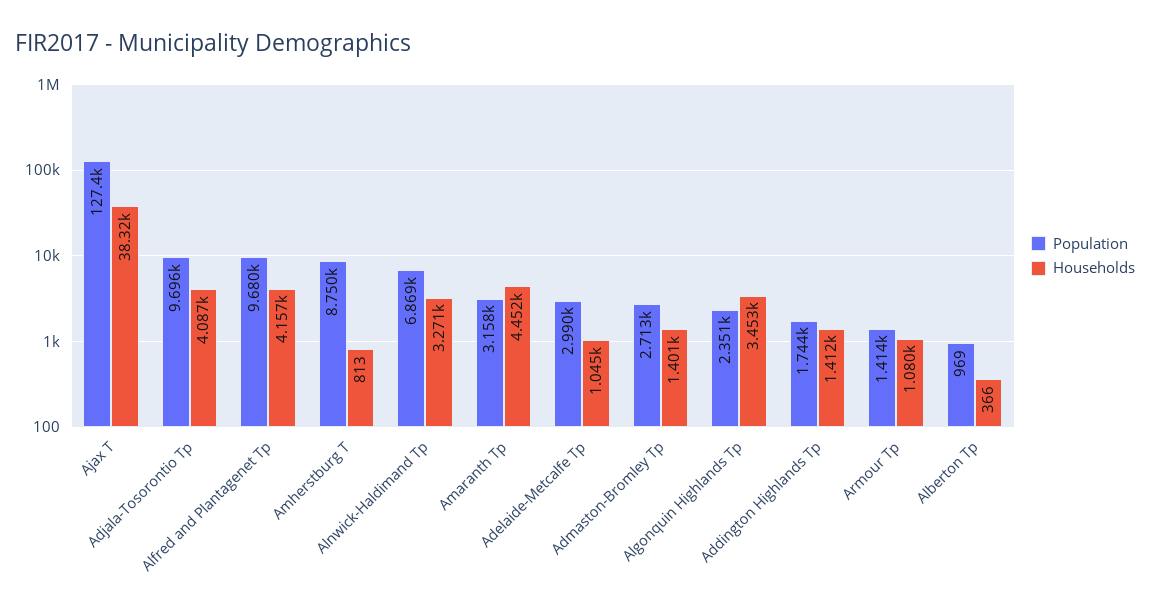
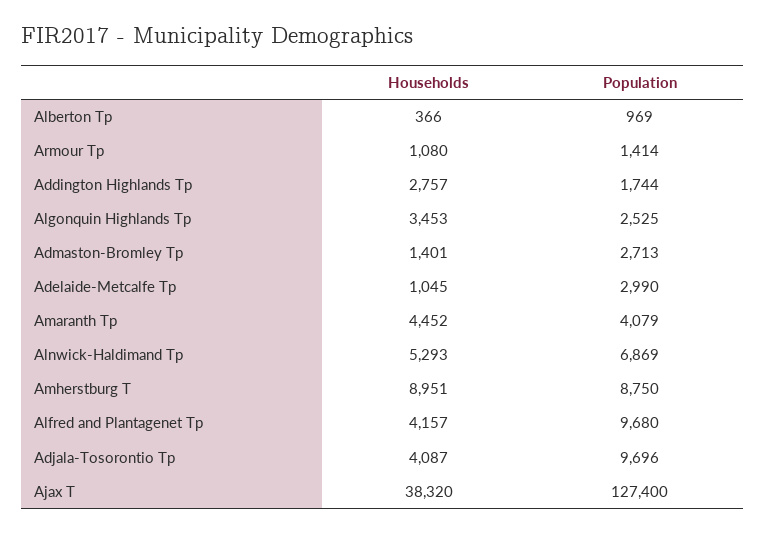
  {
    "Population": {
      "Ajax T": 127400,
      "Adjala-Tosorontio Tp": 9696,
      "Alfred and Plantagenet Tp": 9680,
      "Amherstburg T": 8750,
      "Alnwick-Haldimand Tp": 6869,
-     "Amaranth Tp": 3158,
+     "Amaranth Tp": 4079,
      "Adelaide-Metcalfe Tp": 2990,
      "Admaston-Bromley Tp": 2713,
-     "Algonquin Highlands Tp": 2351,
+     "Algonquin Highlands Tp": 2525,
      "Addington Highlands Tp": 1744,
      "Armour Tp": 1414,
      "Alberton Tp": 969
    },
    "Households": {
      "Ajax T": 38320,
      "Adjala-Tosorontio Tp": 4087,
      "Alfred and Plantagenet Tp": 4157,
-     "Amherstburg T": 813,
+     "Amherstburg T": 8951,
-     "Alnwick-Haldimand Tp": 3271,
+     "Alnwick-Haldimand Tp": 5293,
      "Amaranth Tp": 4452,
      "Adelaide-Metcalfe Tp": 1045,
      "Admaston-Bromley Tp": 1401,
      "Algonquin Highlands Tp": 3453,
-     "Addington Highlands Tp": 1412,
+     "Addington Highlands Tp": 2757,
      "Armour Tp": 1080,
      "Alberton Tp": 366
    }
  }

